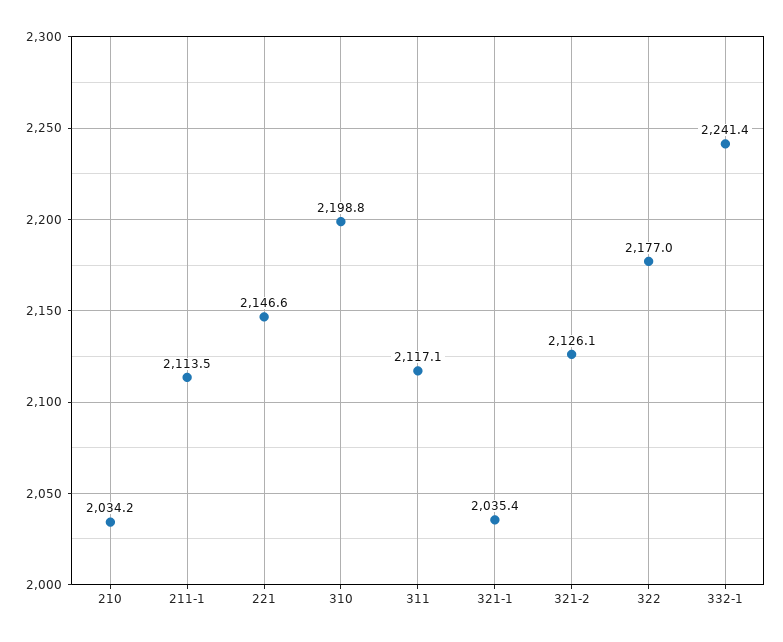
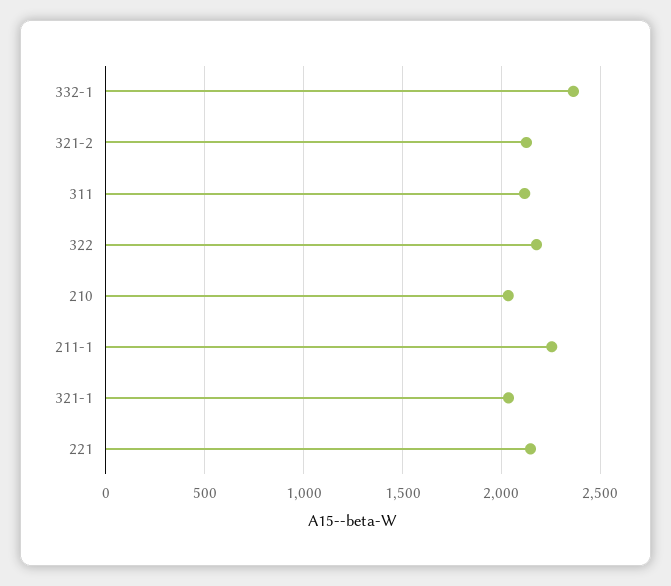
  {
    "210": 2034.2,
-   "211-1": 2113.5,
+   "211-1": 2250,
    "221": 2146.6,
-   "310": 2198.8,
    "311": 2117.1,
    "321-1": 2035.4,
    "321-2": 2126.1,
    "322": 2177,
-   "332-1": 2241.4
+   "332-1": 2350
  }

